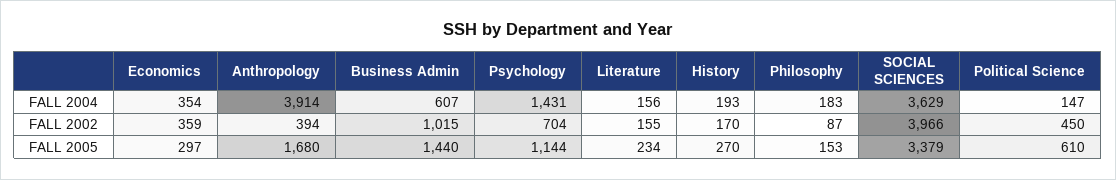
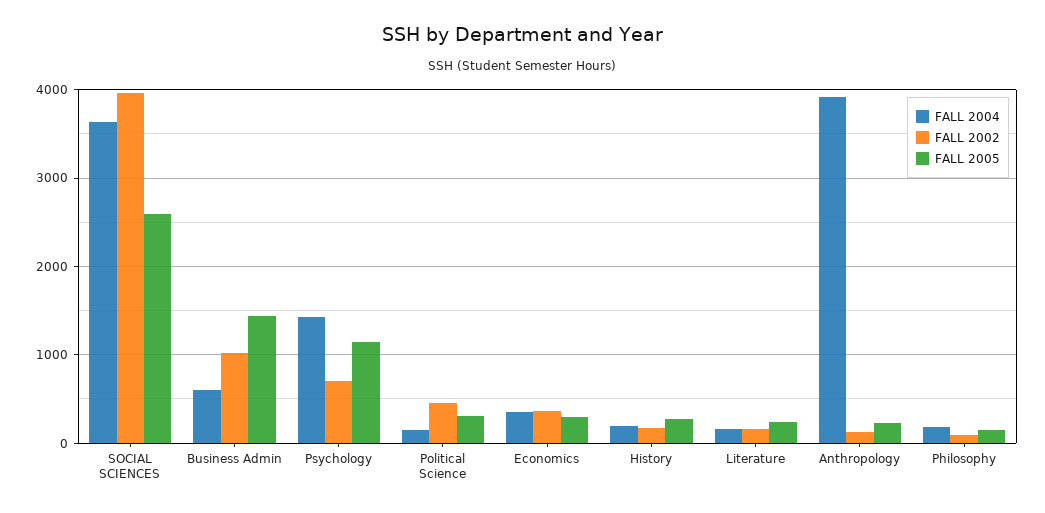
  {
    "FALL 2004": {
      "Economics": 354,
      "Anthropology": 3914,
      "Business Admin": 607,
      "Psychology": 1431,
      "Literature": 156,
      "History": 193,
      "Philosophy": 183,
      "SOCIAL SCIENCES": 3629,
      "Political Science": 147
    },
    "FALL 2002": {
      "Economics": 359,
-     "Anthropology": 394,
+     "Anthropology": 100,
      "Business Admin": 1015,
      "Psychology": 704,
      "Literature": 155,
      "History": 170,
      "Philosophy": 87,
      "SOCIAL SCIENCES": 3966,
      "Political Science": 450
    },
    "FALL 2005": {
      "Economics": 297,
-     "Anthropology": 1680,
+     "Anthropology": 200,
      "Business Admin": 1440,
      "Psychology": 1144,
      "Literature": 234,
      "History": 270,
      "Philosophy": 153,
-     "SOCIAL SCIENCES": 3379,
+     "SOCIAL SCIENCES": 2600,
-     "Political Science": 610
+     "Political Science": 300
    }
  }

